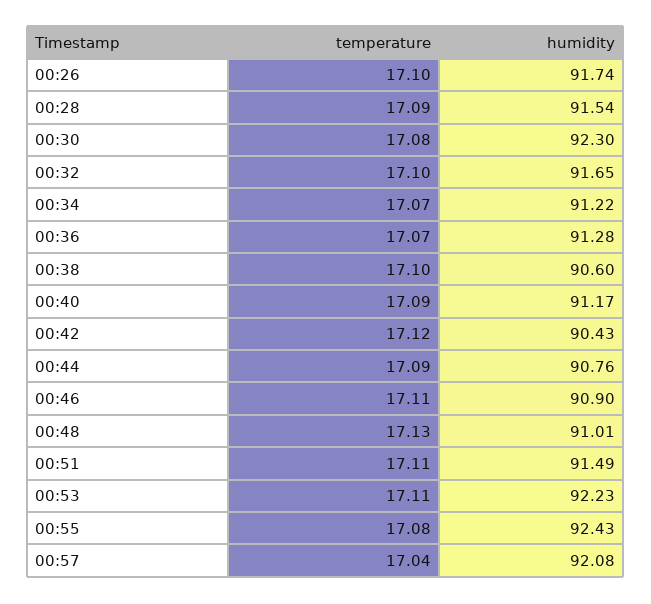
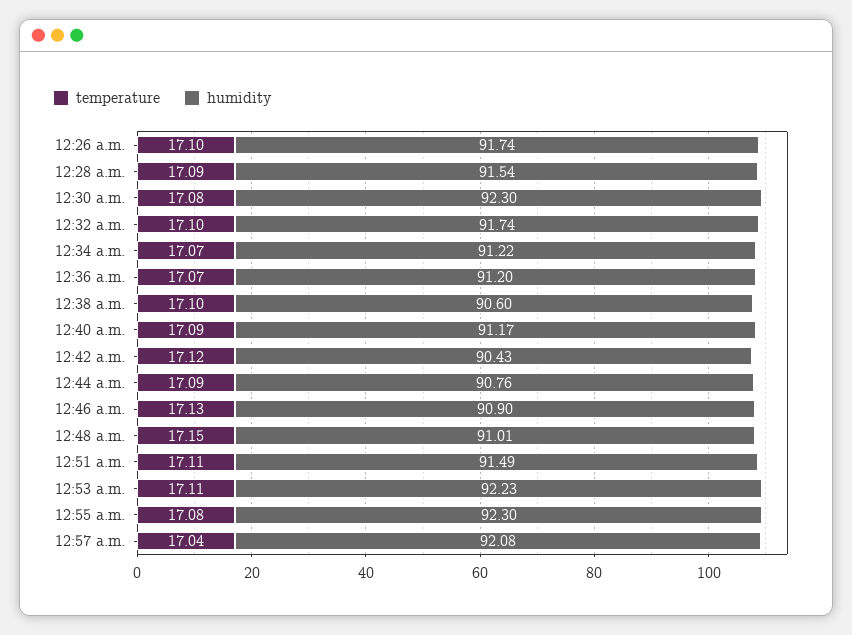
  {
    "temperature": {
      "00:26": 17.1,
      "00:28": 17.09,
      "00:30": 17.08,
      "00:32": 17.1,
      "00:34": 17.07,
      "00:36": 17.07,
      "00:38": 17.1,
      "00:40": 17.09,
      "00:42": 17.12,
      "00:44": 17.09,
-     "00:46": 17.11,
+     "00:46": 17.13,
-     "00:48": 17.13,
+     "00:48": 17.15,
      "00:51": 17.11,
      "00:53": 17.11,
      "00:55": 17.08,
      "00:57": 17.04
    },
    "humidity": {
      "00:26": 91.74,
      "00:28": 91.54,
      "00:30": 92.3,
-     "00:32": 91.65,
+     "00:32": 91.74,
      "00:34": 91.22,
-     "00:36": 91.28,
+     "00:36": 91.2,
      "00:38": 90.6,
      "00:40": 91.17,
      "00:42": 90.43,
      "00:44": 90.76,
      "00:46": 90.9,
      "00:48": 91.01,
      "00:51": 91.49,
      "00:53": 92.23,
-     "00:55": 92.43,
+     "00:55": 92.3,
      "00:57": 92.08
    }
  }

